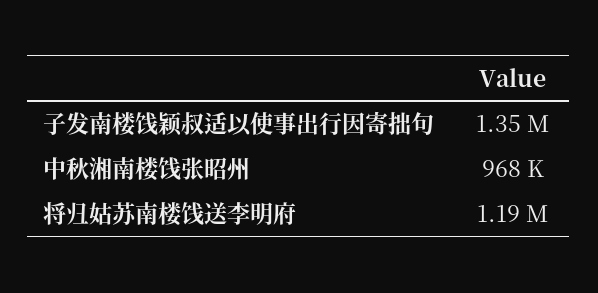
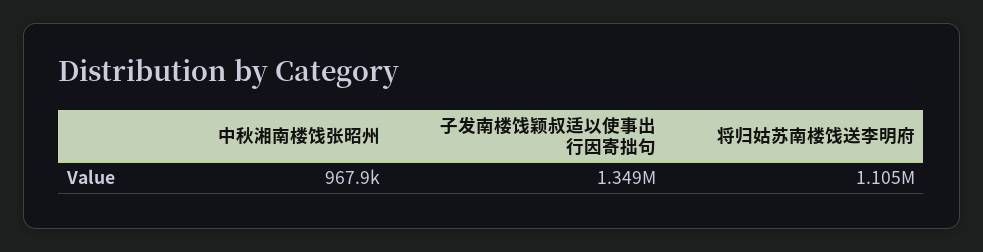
  {
    "子发南楼饯颖叔适以使事出行因寄拙句": 1349000,
    "中秋湘南楼饯张昭州": 967900,
-   "将归姑苏南楼饯送李明府": 1190000
+   "将归姑苏南楼饯送李明府": 1105000
  }

